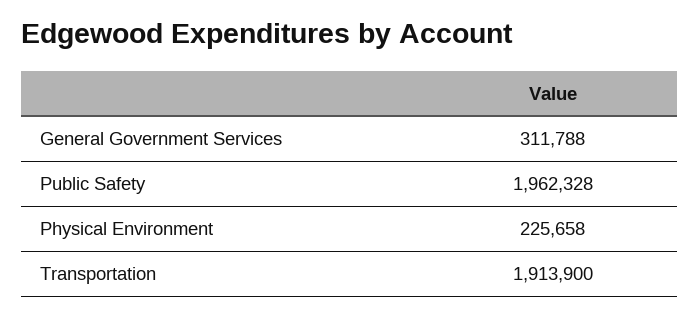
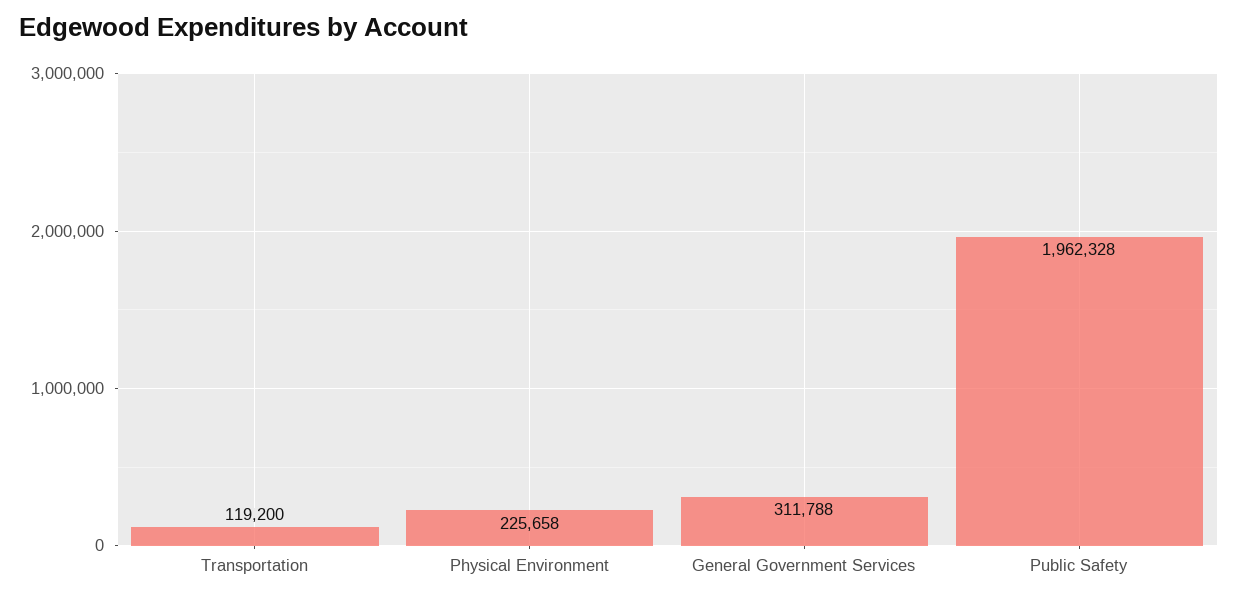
  {
    "General Government Services": 311788,
    "Public Safety": 1962328,
    "Physical Environment": 225658,
-   "Transportation": 1913900
+   "Transportation": 119200
  }

